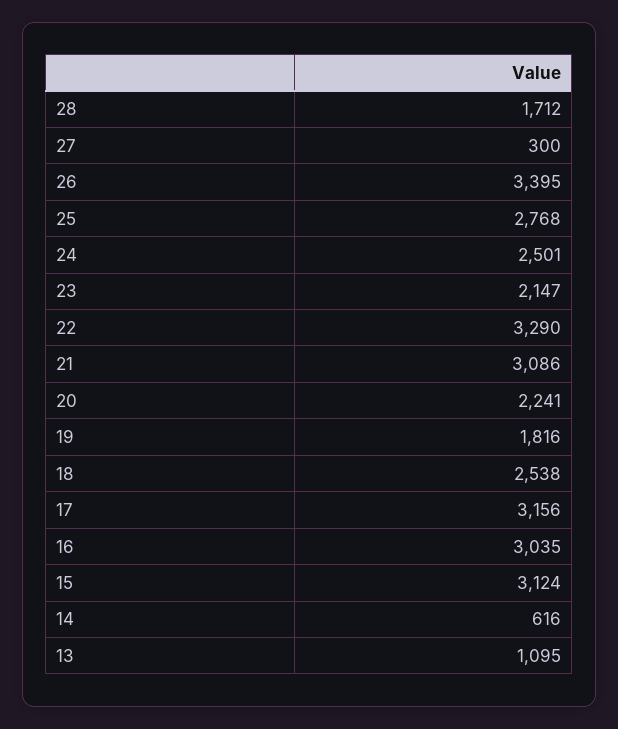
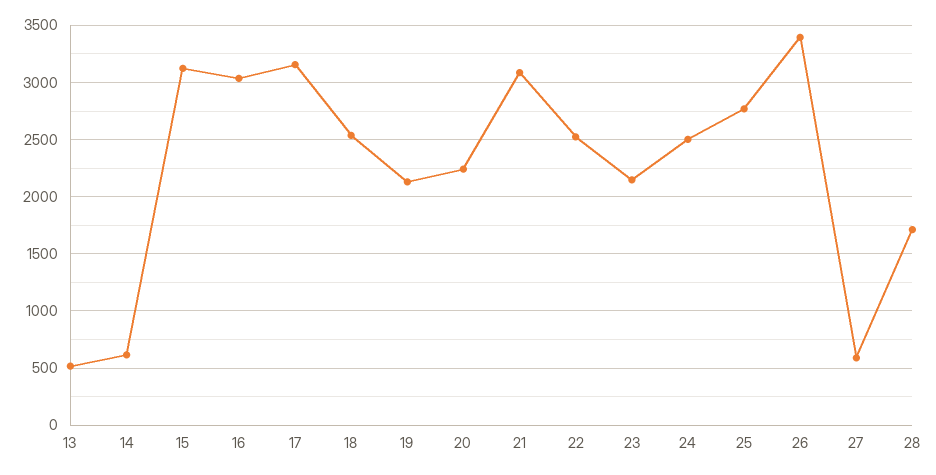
  {
    "28": 1712,
-   "27": 300,
+   "27": 600,
    "26": 3395,
    "25": 2768,
    "24": 2501,
    "23": 2147,
-   "22": 3290,
+   "22": 2500,
    "21": 3086,
    "20": 2241,
-   "19": 1816,
+   "19": 2100,
    "18": 2538,
    "17": 3156,
    "16": 3035,
    "15": 3124,
    "14": 616,
-   "13": 1095
+   "13": 500
  }

